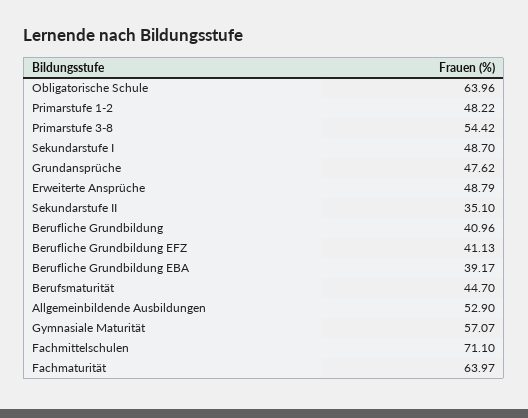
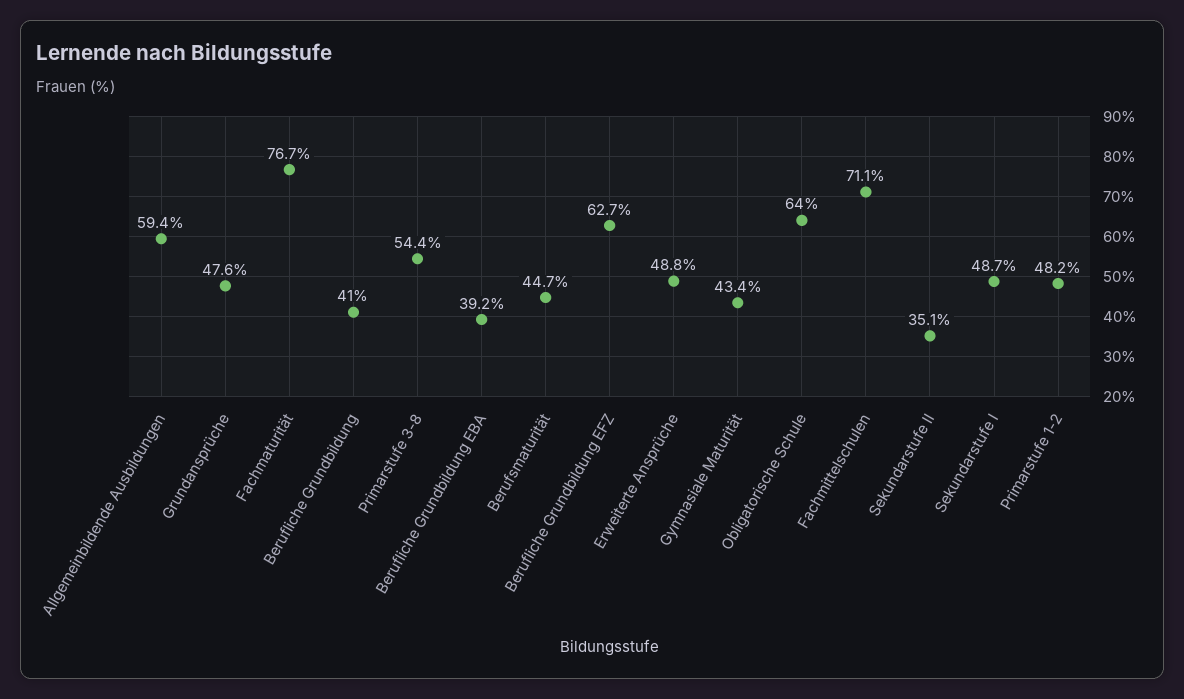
  {
    "Obligatorische Schule": 63.96,
    "Primarstufe 1-2": 48.22,
    "Primarstufe 3-8": 54.42,
    "Sekundarstufe I": 48.7,
    "Grundansprüche": 47.62,
    "Erweiterte Ansprüche": 48.79,
    "Sekundarstufe II": 35.1,
    "Berufliche Grundbildung": 40.96,
-   "Berufliche Grundbildung EFZ": 41.13,
+   "Berufliche Grundbildung EFZ": 62.7,
    "Berufliche Grundbildung EBA": 39.17,
    "Berufsmaturität": 44.7,
-   "Allgemeinbildende Ausbildungen": 52.9,
+   "Allgemeinbildende Ausbildungen": 59.4,
-   "Gymnasiale Maturität": 57.07,
+   "Gymnasiale Maturität": 43.4,
    "Fachmittelschulen": 71.1,
-   "Fachmaturität": 63.97
+   "Fachmaturität": 76.7
  }

